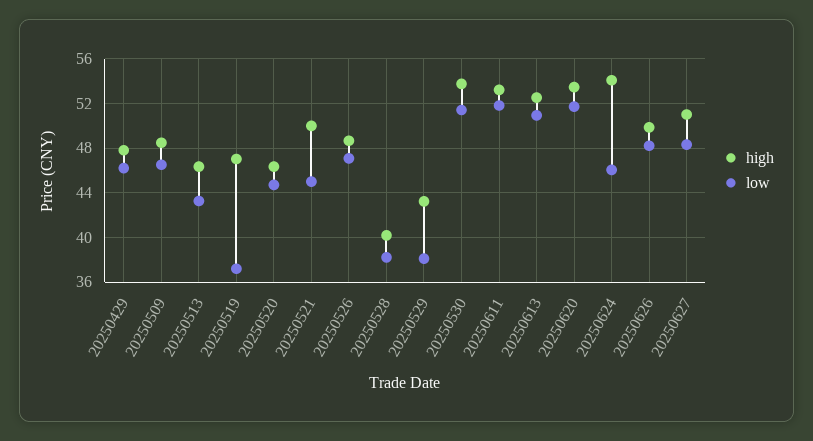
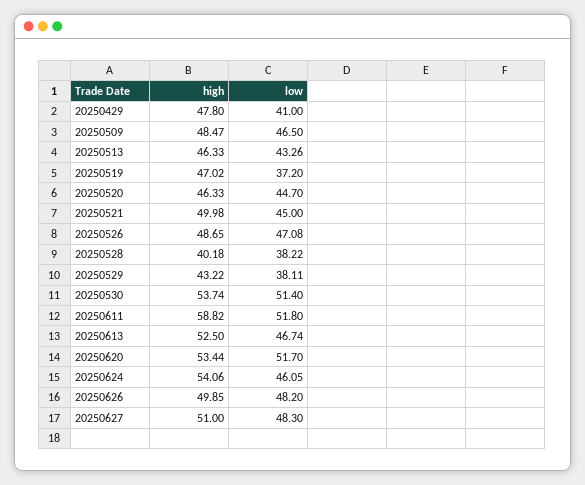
  {
    "high": {
      "20250429": 47.8,
      "20250509": 48.47,
      "20250513": 46.33,
      "20250519": 47.02,
      "20250520": 46.33,
      "20250521": 49.98,
      "20250526": 48.65,
      "20250528": 40.18,
      "20250529": 43.22,
      "20250530": 53.74,
-     "20250611": 53,
+     "20250611": 58.82,
      "20250613": 52.5,
      "20250620": 53.44,
      "20250624": 54.06,
      "20250626": 49.85,
      "20250627": 51
    },
    "low": {
-     "20250429": 46,
+     "20250429": 41,
      "20250509": 46.5,
      "20250513": 43.26,
      "20250519": 37.2,
      "20250520": 44.7,
      "20250521": 45,
      "20250526": 47.08,
      "20250528": 38.22,
      "20250529": 38.11,
      "20250530": 51.4,
      "20250611": 51.8,
-     "20250613": 51,
+     "20250613": 46.74,
      "20250620": 51.7,
      "20250624": 46.05,
      "20250626": 48.2,
      "20250627": 48.3
    }
  }

